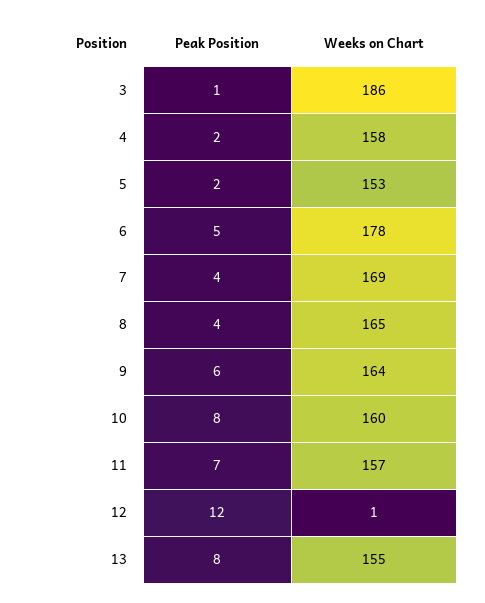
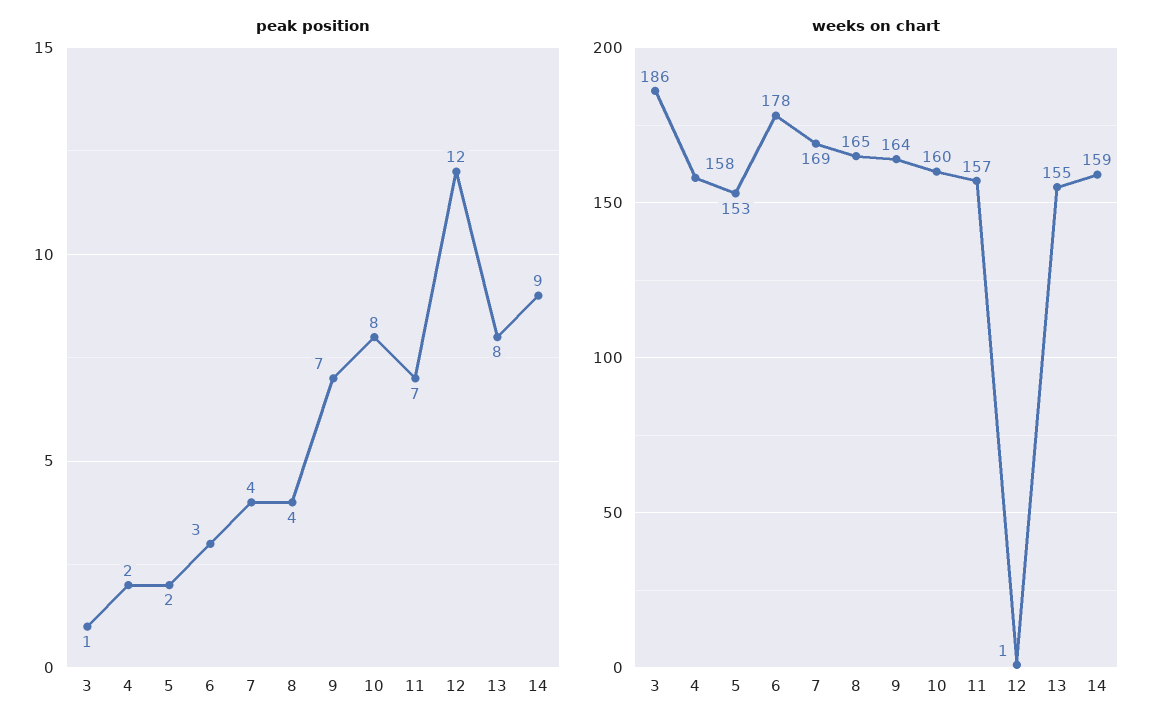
  {
    "Peak Position": {
      "3": 1,
      "4": 2,
      "5": 2,
-     "6": 5,
+     "6": 3,
      "7": 4,
      "8": 4,
-     "9": 6,
+     "9": 7,
      "10": 8,
      "11": 7,
      "12": 12,
-     "13": 8
+     "13": 8,
+     "14": 9
    },
    "Weeks on Chart": {
      "3": 186,
      "4": 158,
      "5": 153,
      "6": 178,
      "7": 169,
      "8": 165,
      "9": 164,
      "10": 160,
      "11": 157,
      "12": 1,
-     "13": 155
+     "13": 155,
+     "14": 159
    }
  }

